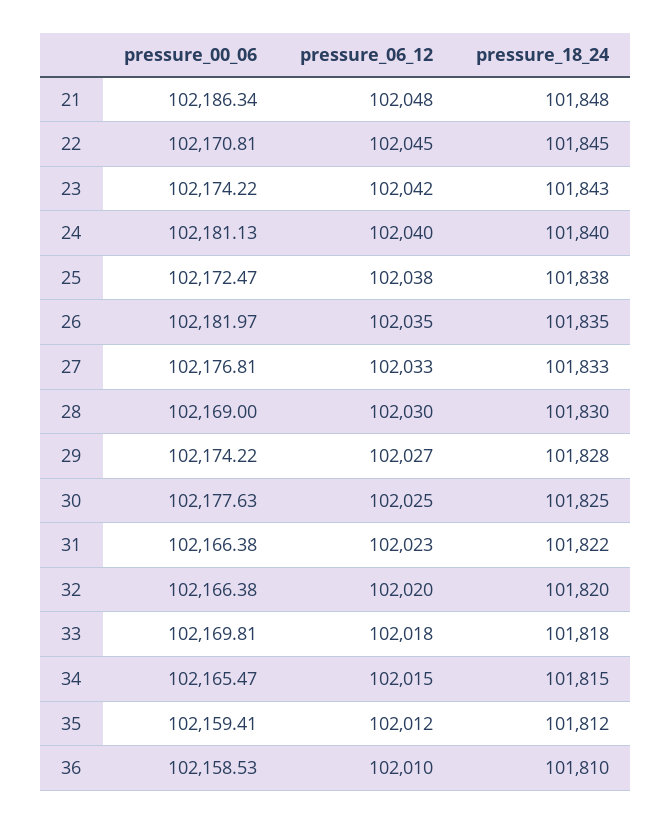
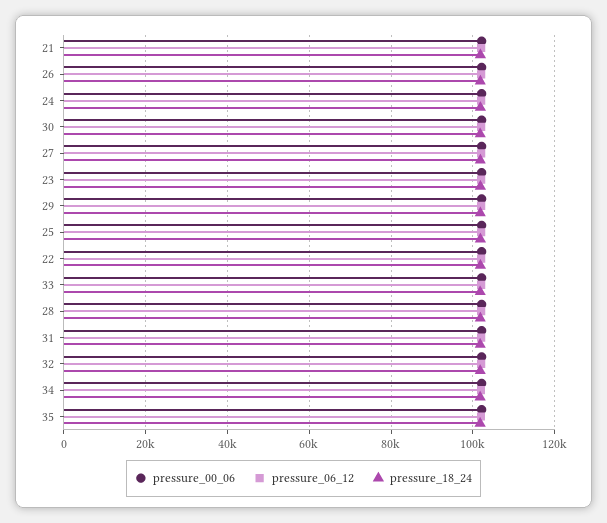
  {
    "pressure_00_06": {
      "21": 102186.34,
      "22": 102170.81,
      "23": 102174.22,
      "24": 102181.13,
      "25": 102172.47,
      "26": 102181.97,
      "27": 102176.81,
      "28": 102169,
      "29": 102174.22,
      "30": 102177.63,
      "31": 102166.38,
      "32": 102166.38,
      "33": 102169.81,
      "34": 102165.47,
-     "35": 102159.41,
+     "35": 102159.41
-     "36": 102158.53
    },
    "pressure_06_12": {
      "21": 102048,
      "22": 102045,
      "23": 102042,
      "24": 102040,
      "25": 102038,
      "26": 102035,
      "27": 102033,
      "28": 102030,
      "29": 102027,
      "30": 102025,
      "31": 102023,
      "32": 102020,
      "33": 102018,
      "34": 102015,
-     "35": 102012,
+     "35": 102012
-     "36": 102010
    },
    "pressure_18_24": {
      "21": 101848,
      "22": 101845,
      "23": 101843,
      "24": 101840,
      "25": 101838,
      "26": 101835,
      "27": 101833,
      "28": 101830,
      "29": 101828,
      "30": 101825,
      "31": 101822,
      "32": 101820,
      "33": 101818,
      "34": 101815,
-     "35": 101812,
+     "35": 101812
-     "36": 101810
    }
  }

